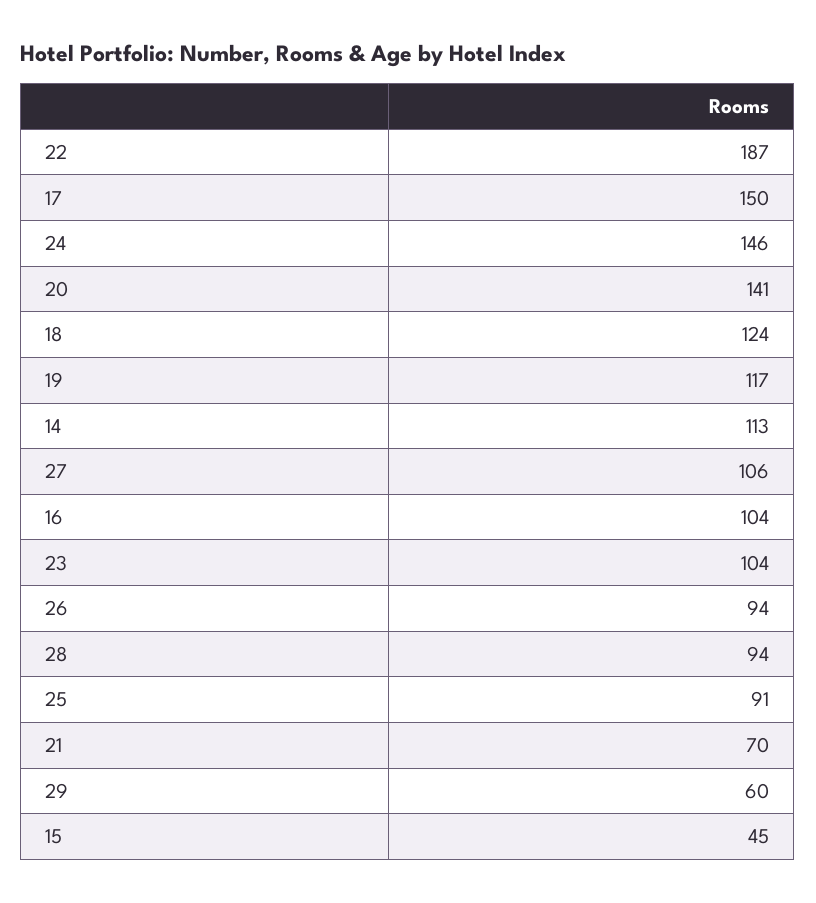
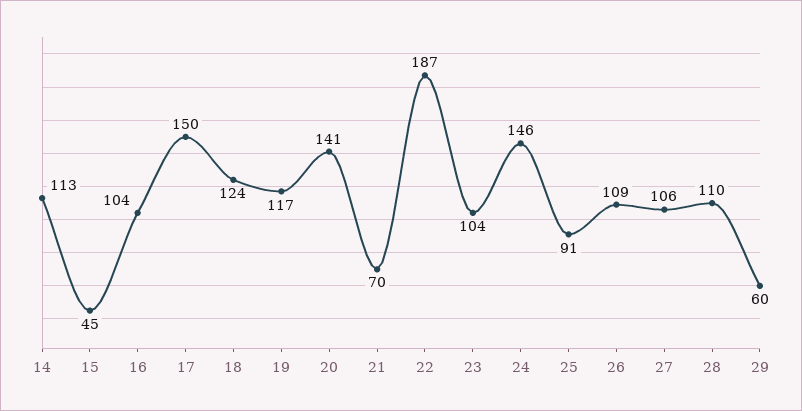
  {
    "22": 187,
    "17": 150,
    "24": 146,
    "20": 141,
    "18": 124,
    "19": 117,
    "14": 113,
    "27": 106,
    "16": 104,
    "23": 104,
-   "26": 94,
+   "26": 109,
-   "28": 94,
+   "28": 110,
    "25": 91,
    "21": 70,
    "29": 60,
    "15": 45
  }

